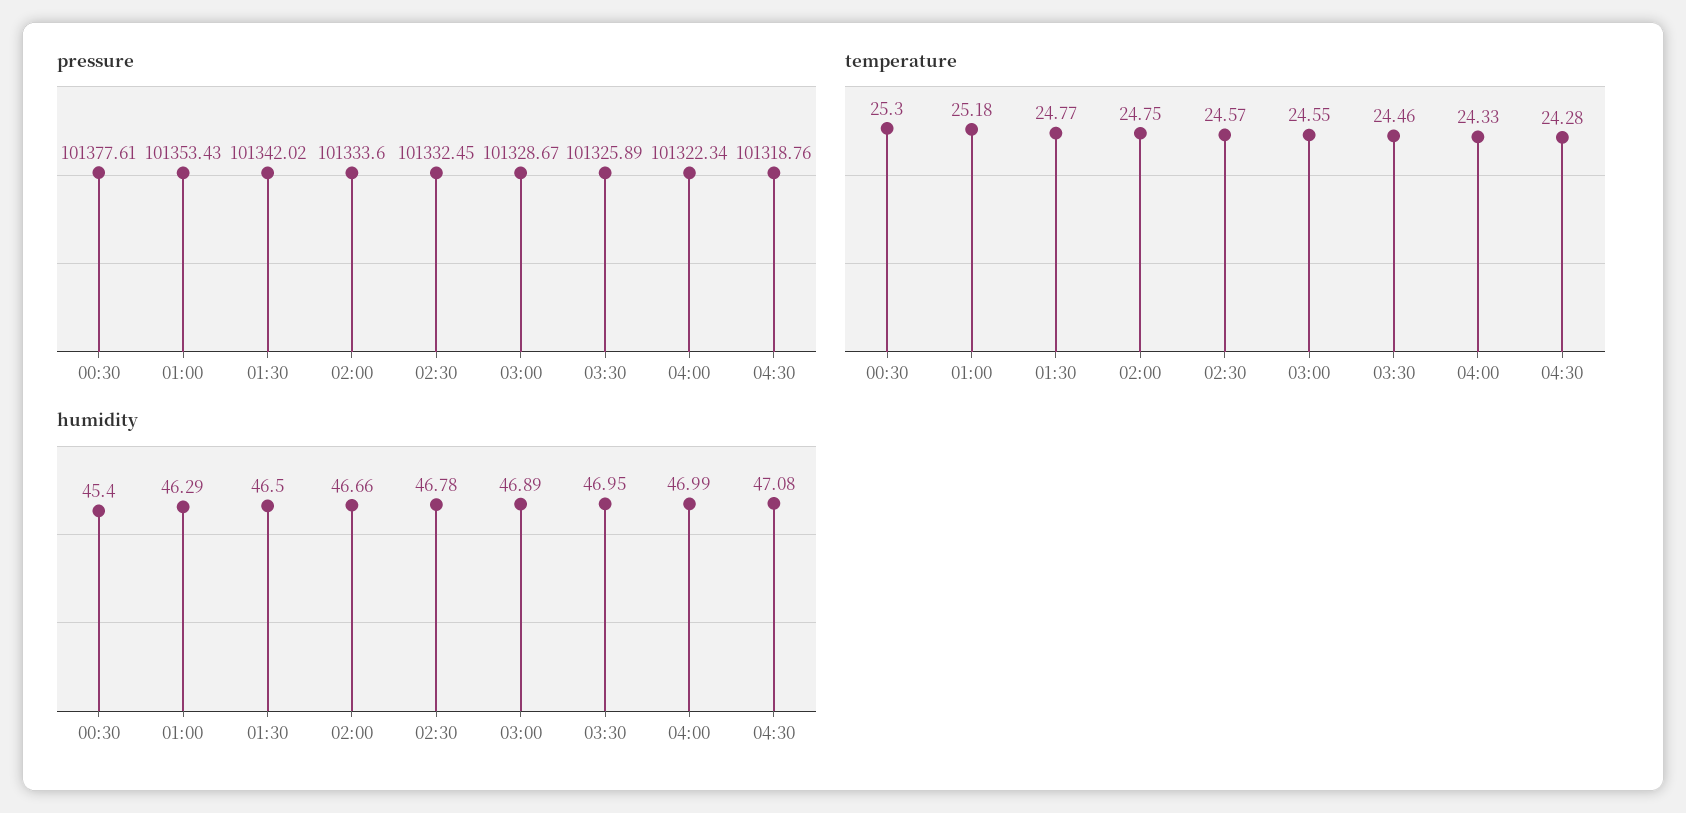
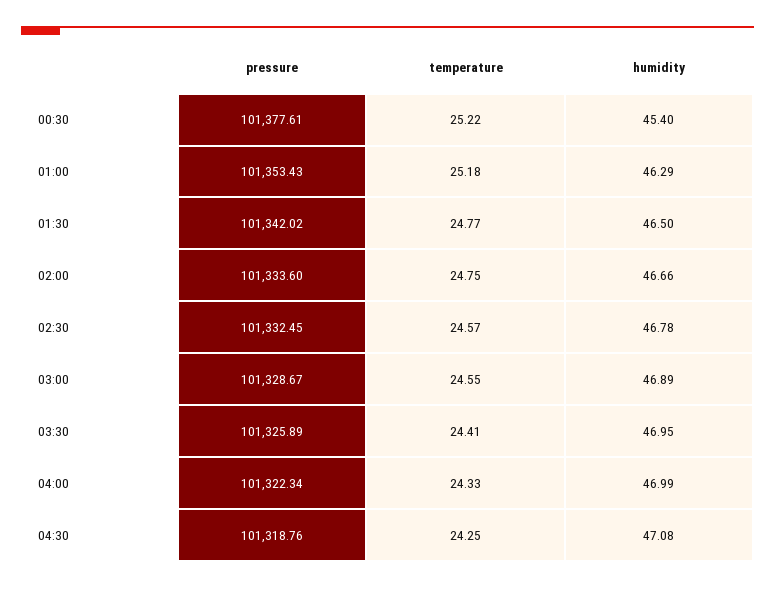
  {
    "pressure": {
      "00:30": 101377.61,
      "01:00": 101353.43,
      "01:30": 101342.02,
      "02:00": 101333.6,
      "02:30": 101332.45,
      "03:00": 101328.67,
      "03:30": 101325.89,
      "04:00": 101322.34,
      "04:30": 101318.76
    },
    "temperature": {
-     "00:30": 25.3,
+     "00:30": 25.22,
      "01:00": 25.18,
      "01:30": 24.77,
      "02:00": 24.75,
      "02:30": 24.57,
      "03:00": 24.55,
-     "03:30": 24.46,
+     "03:30": 24.41,
      "04:00": 24.33,
-     "04:30": 24.28
+     "04:30": 24.25
    },
    "humidity": {
      "00:30": 45.4,
      "01:00": 46.29,
      "01:30": 46.5,
      "02:00": 46.66,
      "02:30": 46.78,
      "03:00": 46.89,
      "03:30": 46.95,
      "04:00": 46.99,
      "04:30": 47.08
    }
  }

